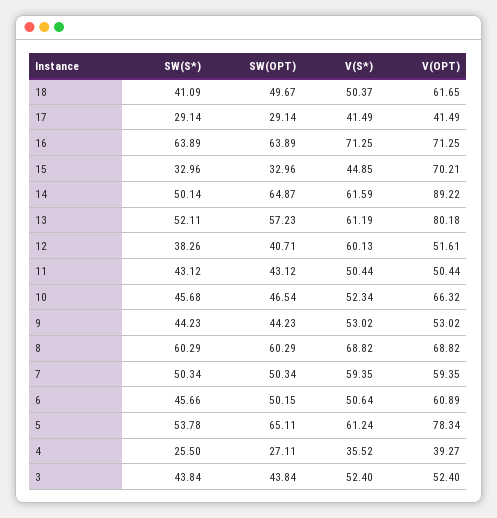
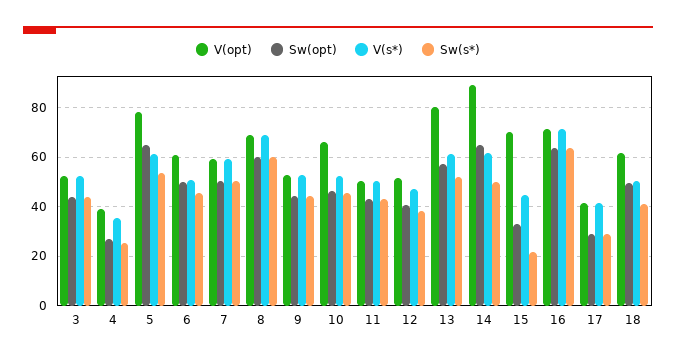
  {
    "SW(S*)": {
      "18": 41.09,
      "17": 29.14,
      "16": 63.89,
-     "15": 32.96,
+     "15": 22.5,
      "14": 50.14,
      "13": 52.11,
      "12": 38.26,
      "11": 43.12,
      "10": 45.68,
      "9": 44.23,
      "8": 60.29,
      "7": 50.34,
      "6": 45.66,
      "5": 53.78,
      "4": 25.5,
      "3": 43.84
    },
    "SW(OPT)": {
      "18": 49.67,
      "17": 29.14,
      "16": 63.89,
      "15": 32.96,
      "14": 64.87,
      "13": 57.23,
      "12": 40.71,
      "11": 43.12,
      "10": 46.54,
      "9": 44.23,
      "8": 60.29,
      "7": 50.34,
      "6": 50.15,
      "5": 65.11,
      "4": 27.11,
      "3": 43.84
    },
    "V(S*)": {
      "18": 50.37,
      "17": 41.49,
      "16": 71.25,
      "15": 44.85,
      "14": 61.59,
      "13": 61.19,
-     "12": 60.13,
+     "12": 47.5,
      "11": 50.44,
      "10": 52.34,
      "9": 53.02,
      "8": 68.82,
      "7": 59.35,
      "6": 50.64,
      "5": 61.24,
      "4": 35.52,
      "3": 52.4
    },
    "V(OPT)": {
      "18": 61.65,
      "17": 41.49,
      "16": 71.25,
      "15": 70.21,
      "14": 89.22,
      "13": 80.18,
      "12": 51.61,
      "11": 50.44,
      "10": 66.32,
      "9": 53.02,
      "8": 68.82,
      "7": 59.35,
      "6": 60.89,
      "5": 78.34,
      "4": 39.27,
      "3": 52.4
    }
  }

